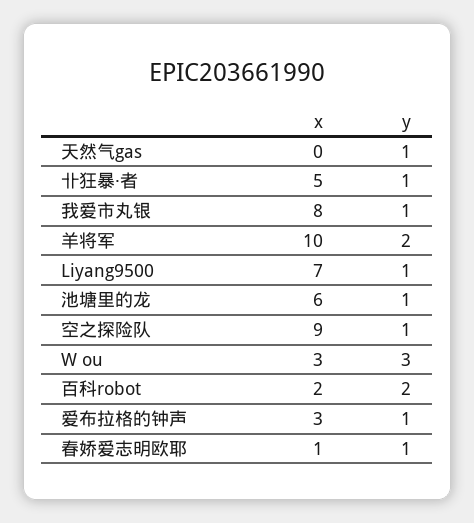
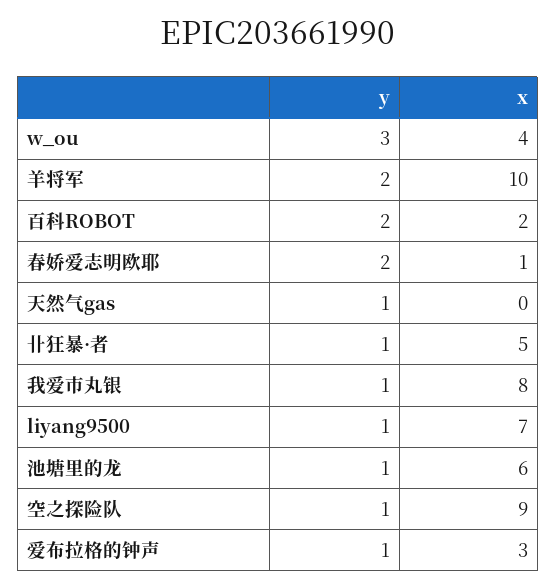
  {
    "x": {
      "天然气gas": 0,
      "卝狂暴·者": 5,
      "我爱市丸银": 8,
      "羊将军": 10,
      "Liyang9500": 7,
      "池塘里的龙": 6,
      "空之探险队": 9,
-     "W ou": 3,
+     "W ou": 4,
      "百科robot": 2,
      "爱布拉格的钟声": 3,
      "春娇爱志明欧耶": 1
    },
    "y": {
      "天然气gas": 1,
      "卝狂暴·者": 1,
      "我爱市丸银": 1,
      "羊将军": 2,
      "Liyang9500": 1,
      "池塘里的龙": 1,
      "空之探险队": 1,
      "W ou": 3,
      "百科robot": 2,
      "爱布拉格的钟声": 1,
-     "春娇爱志明欧耶": 1
+     "春娇爱志明欧耶": 2
    }
  }

